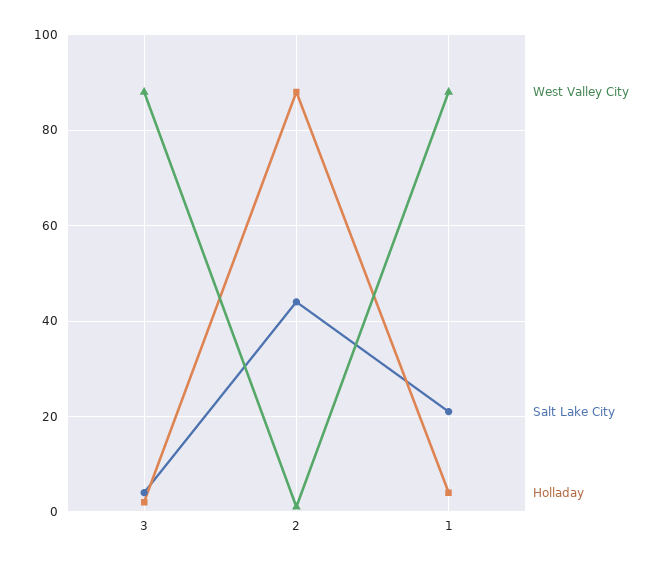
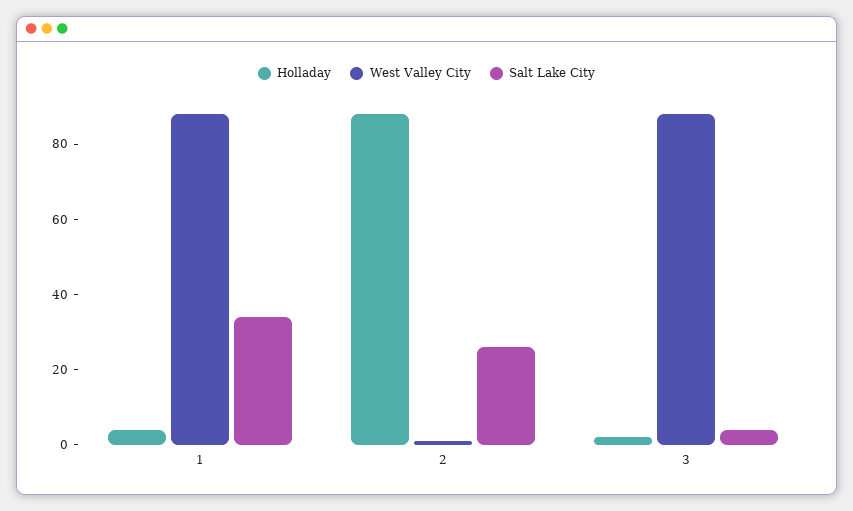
  {
    "West Valley City": {
      "3": 90,
      "2": 0,
      "1": 90
    },
    "Salt Lake City": {
      "3": 5,
-     "2": 45,
+     "2": 25,
-     "1": 20
+     "1": 35
    },
    "Holladay": {
      "3": 0,
      "2": 90,
      "1": 5
    }
  }

